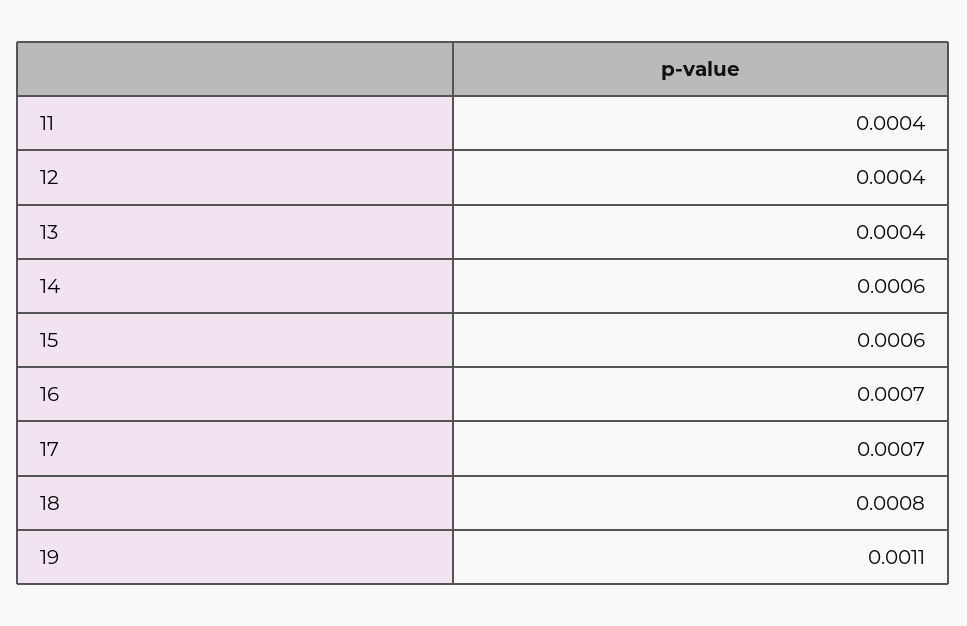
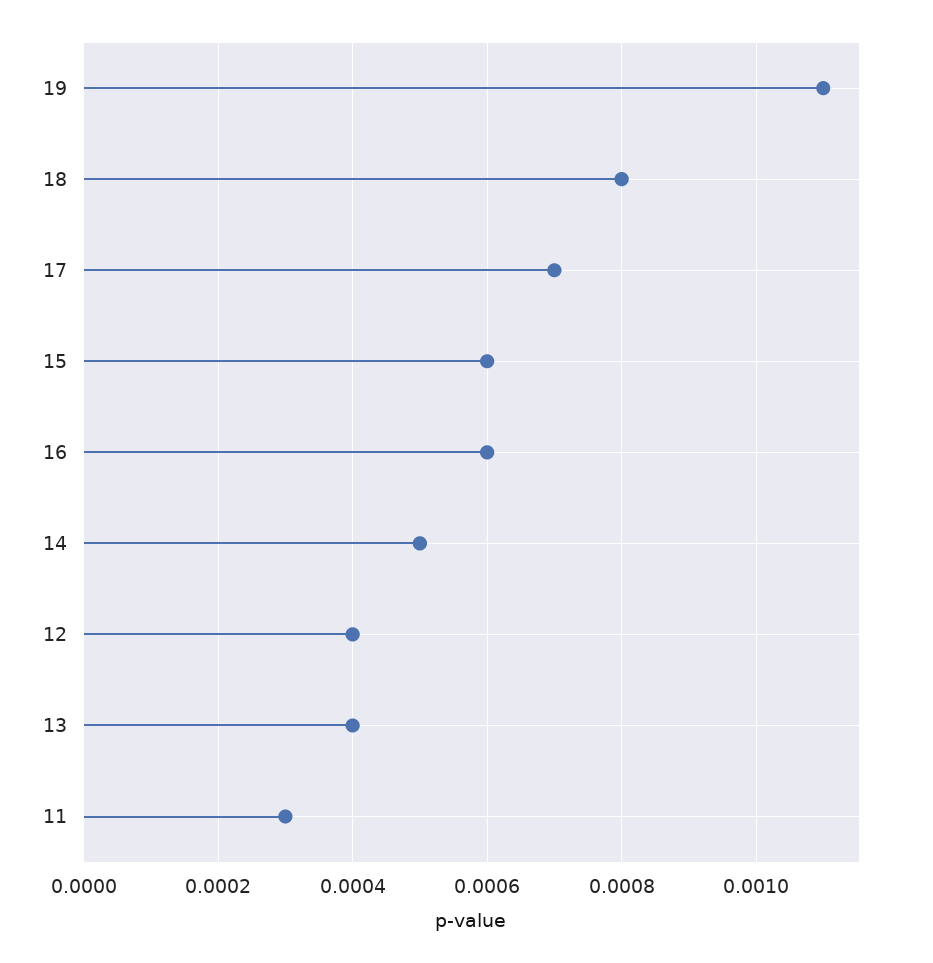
  {
-   "11": 0.0004,
+   "11": 0.0003,
    "12": 0.0004,
    "13": 0.0004,
-   "14": 0.0006,
+   "14": 0.0005,
    "15": 0.0006,
-   "16": 0.0007,
+   "16": 0.0006,
    "17": 0.0007,
    "18": 0.0008,
    "19": 0.0011
  }

